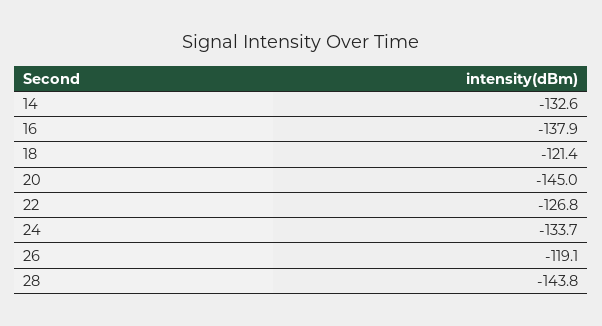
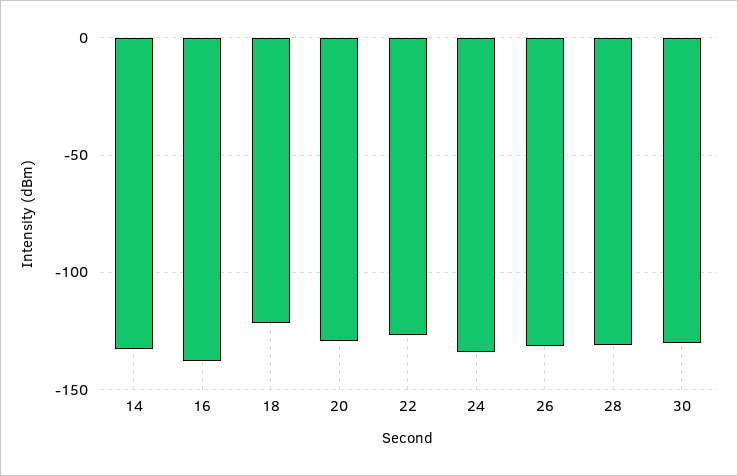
  {
    "14": -132.6,
    "16": -137.9,
    "18": -121.4,
-   "20": -145,
+   "20": -130,
    "22": -126.8,
    "24": -133.7,
-   "26": -119.1,
+   "26": -130,
-   "28": -143.8
+   "28": -130,
+   "30": -130
  }

